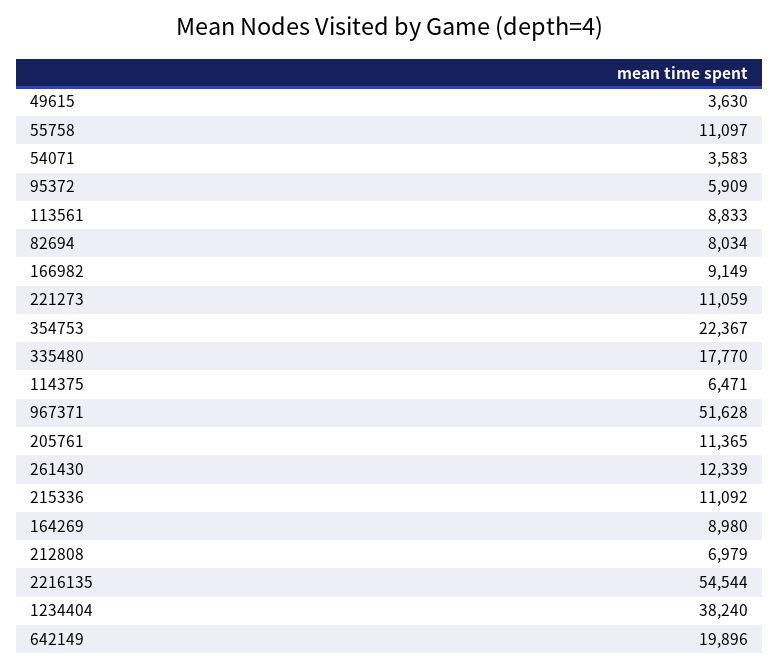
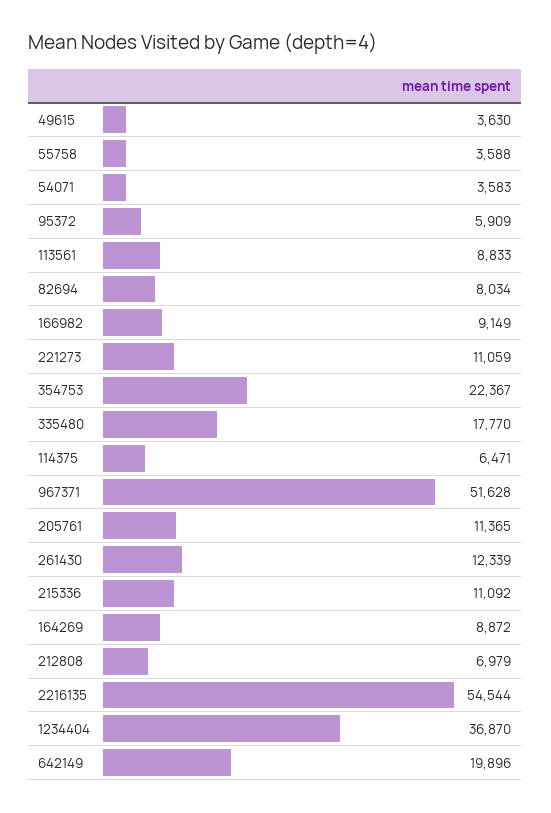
  {
    "49615": 3630,
-   "55758": 11097,
+   "55758": 3588,
    "54071": 3583,
    "95372": 5909,
    "113561": 8833,
    "82694": 8034,
    "166982": 9149,
    "221273": 11059,
    "354753": 22367,
    "335480": 17770,
    "114375": 6471,
    "967371": 51628,
    "205761": 11365,
    "261430": 12339,
    "215336": 11092,
-   "164269": 8980,
+   "164269": 8872,
    "212808": 6979,
    "2216135": 54544,
-   "1234404": 38240,
+   "1234404": 36870,
    "642149": 19896
  }

